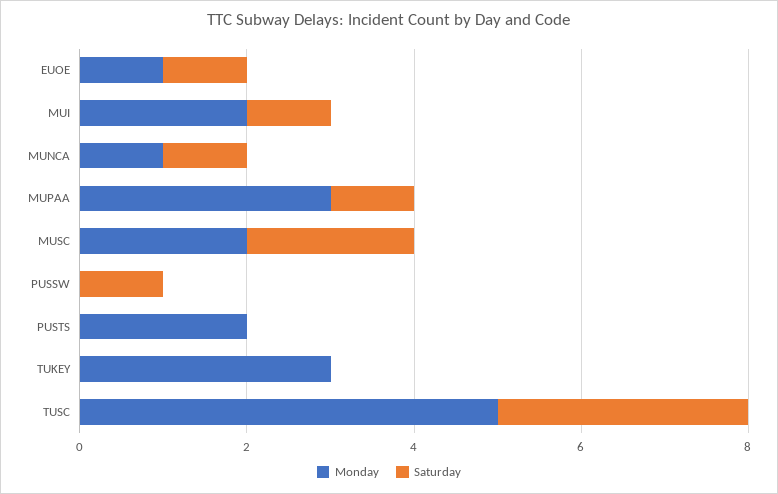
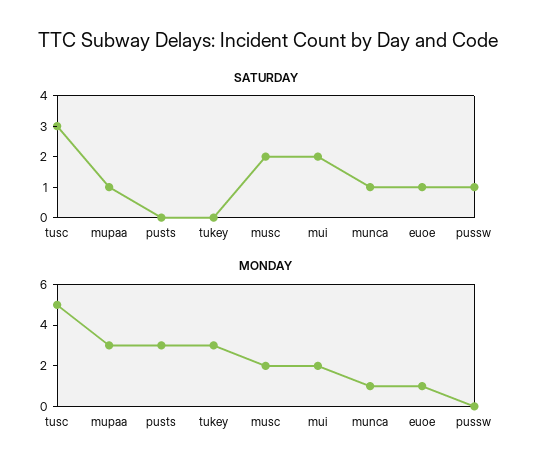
  {
    "Monday": {
      "EUOE": 1,
      "MUI": 2,
      "MUNCA": 1,
      "MUPAA": 3,
      "MUSC": 2,
      "PUSSW": 0,
-     "PUSTS": 2,
+     "PUSTS": 3,
      "TUKEY": 3,
      "TUSC": 5
    },
    "Saturday": {
      "EUOE": 1,
-     "MUI": 1,
+     "MUI": 2,
      "MUNCA": 1,
      "MUPAA": 1,
      "MUSC": 2,
      "PUSSW": 1,
      "PUSTS": 0,
      "TUKEY": 0,
      "TUSC": 3
    }
  }

